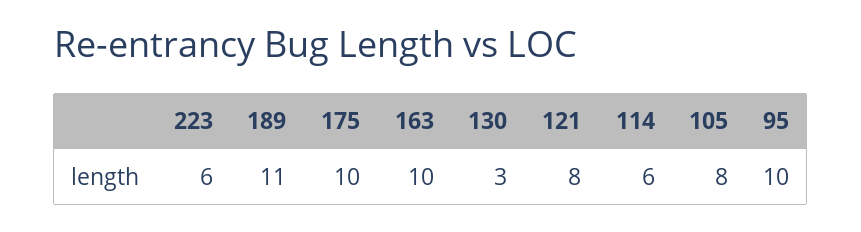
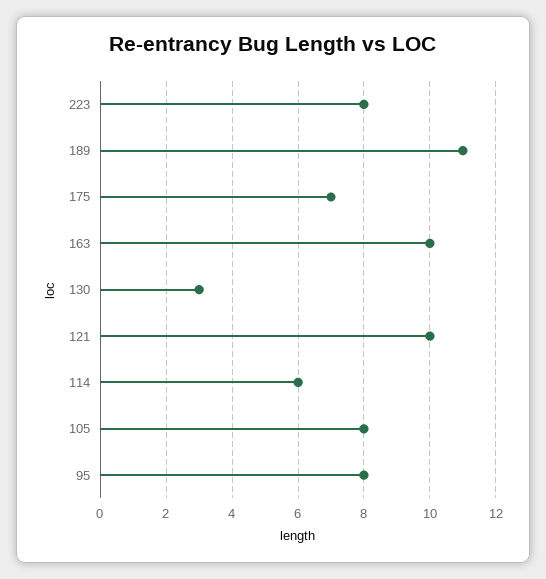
  {
-   "223": 6,
+   "223": 8,
    "189": 11,
-   "175": 10,
+   "175": 7,
    "163": 10,
    "130": 3,
-   "121": 8,
+   "121": 10,
    "114": 6,
    "105": 8,
-   "95": 10
+   "95": 8
  }

